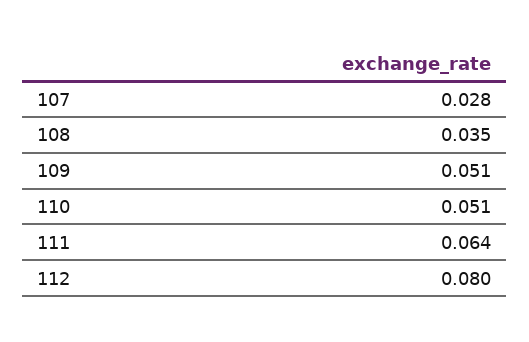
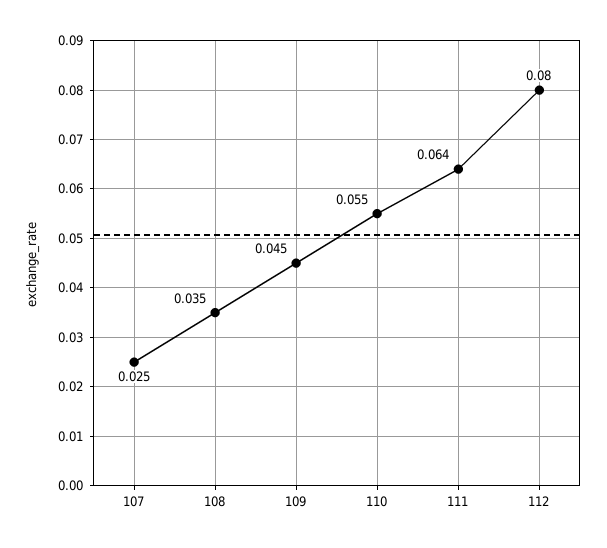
  {
-   "107": 0.028,
+   "107": 0.025,
    "108": 0.035,
-   "109": 0.051,
+   "109": 0.045,
-   "110": 0.051,
+   "110": 0.055,
    "111": 0.064,
    "112": 0.08
  }

